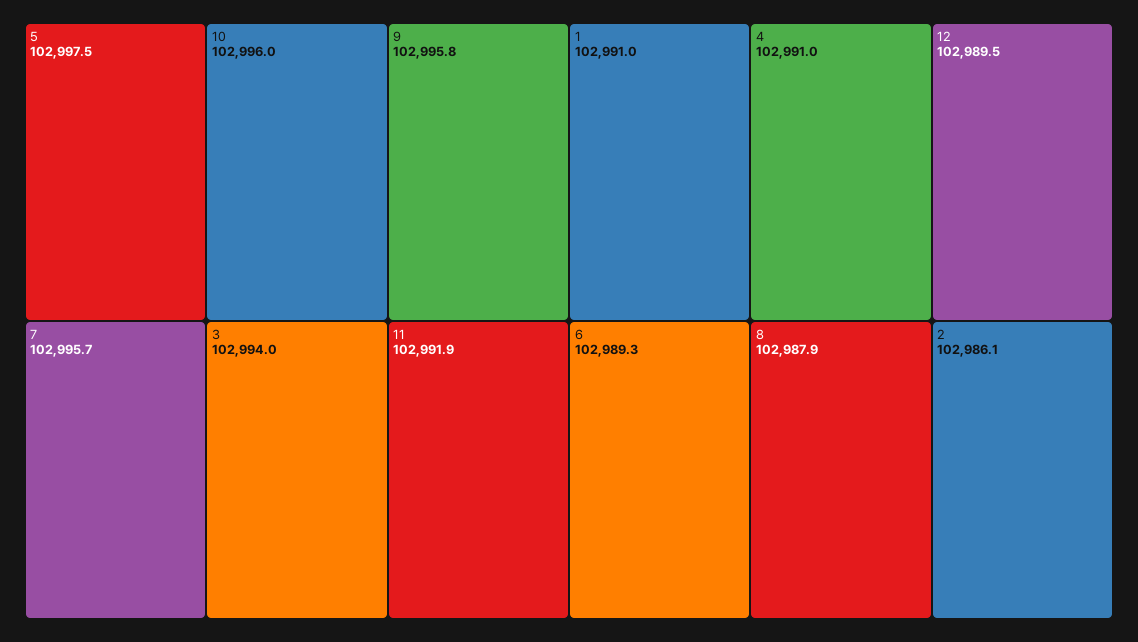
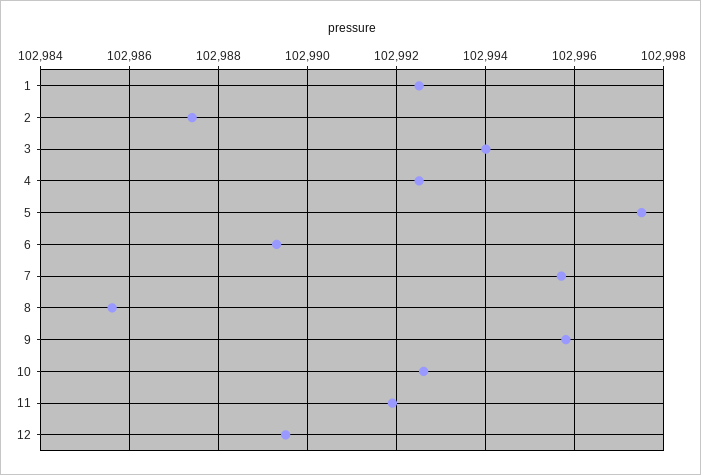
  {
    "5": 102997.5,
-   "10": 102996,
+   "10": 102992.5,
    "9": 102995.8,
    "7": 102995.7,
    "3": 102994,
    "11": 102991.9,
-   "1": 102991,
+   "1": 102992.5,
-   "4": 102991,
+   "4": 102992.5,
    "12": 102989.5,
    "6": 102989.3,
-   "8": 102987.9,
+   "8": 102985.5,
-   "2": 102986.1
+   "2": 102987.5
  }

